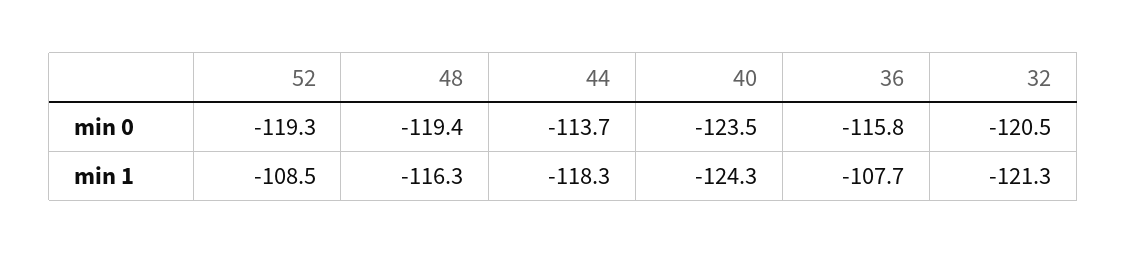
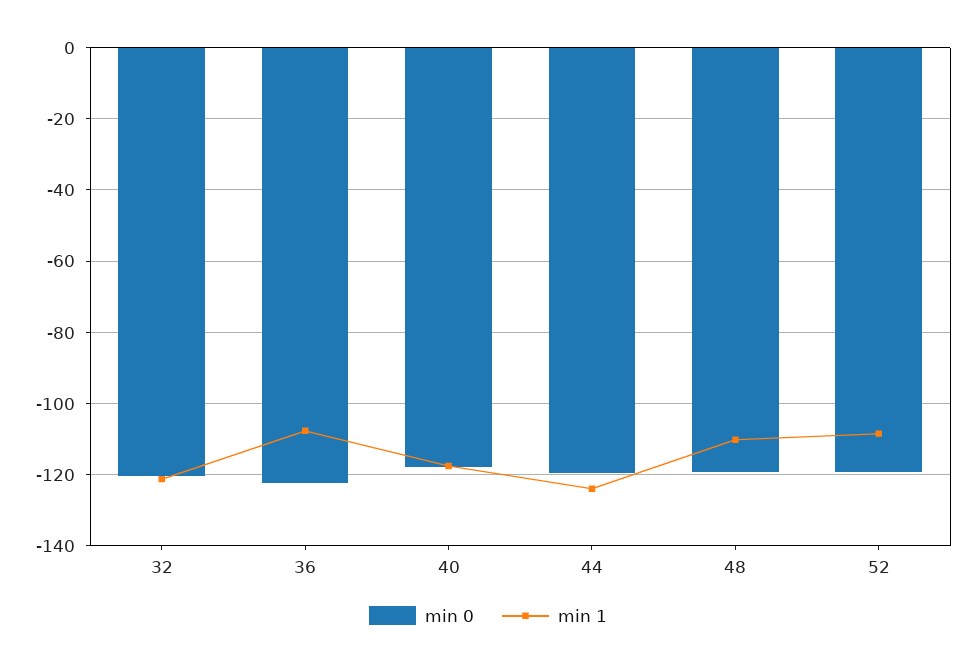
  {
    "min 0": {
      "52": -119.3,
      "48": -119.4,
-     "44": -113.7,
+     "44": -120,
-     "40": -123.5,
+     "40": -118,
-     "36": -115.8,
+     "36": -122,
      "32": -120.5
    },
    "min 1": {
      "52": -108.5,
-     "48": -116.3,
+     "48": -110,
-     "44": -118.3,
+     "44": -124,
-     "40": -124.3,
+     "40": -118,
      "36": -107.7,
      "32": -121.3
    }
  }

